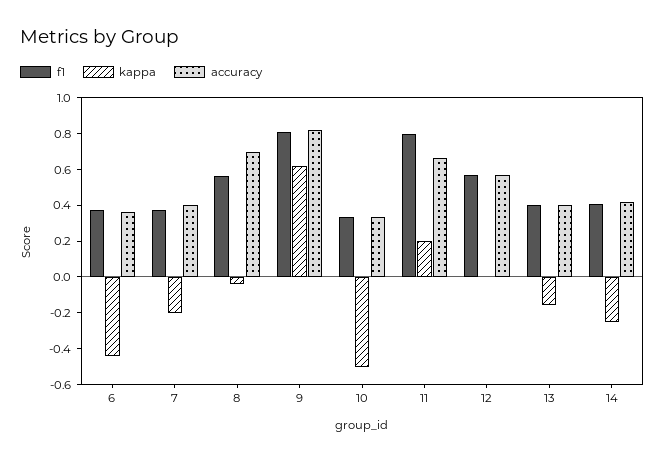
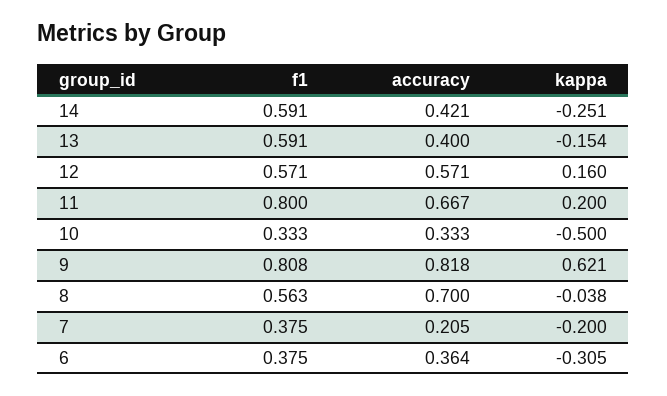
  {
    "f1": {
      "6": 0.375,
      "7": 0.375,
      "8": 0.563,
      "9": 0.808,
      "10": 0.333,
      "11": 0.8,
      "12": 0.571,
-     "13": 0.4,
+     "13": 0.591,
-     "14": 0.4
+     "14": 0.591
    },
    "kappa": {
-     "6": -0.45,
+     "6": -0.305,
      "7": -0.2,
      "8": -0.038,
      "9": 0.621,
      "10": -0.5,
      "11": 0.2,
-     "12": 0,
+     "12": 0.16,
      "13": -0.154,
      "14": -0.251
    },
    "accuracy": {
      "6": 0.364,
-     "7": 0.4,
+     "7": 0.205,
      "8": 0.7,
      "9": 0.818,
      "10": 0.333,
      "11": 0.667,
      "12": 0.571,
      "13": 0.4,
      "14": 0.421
    }
  }

